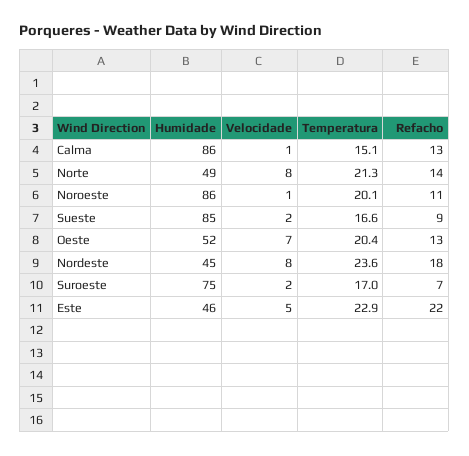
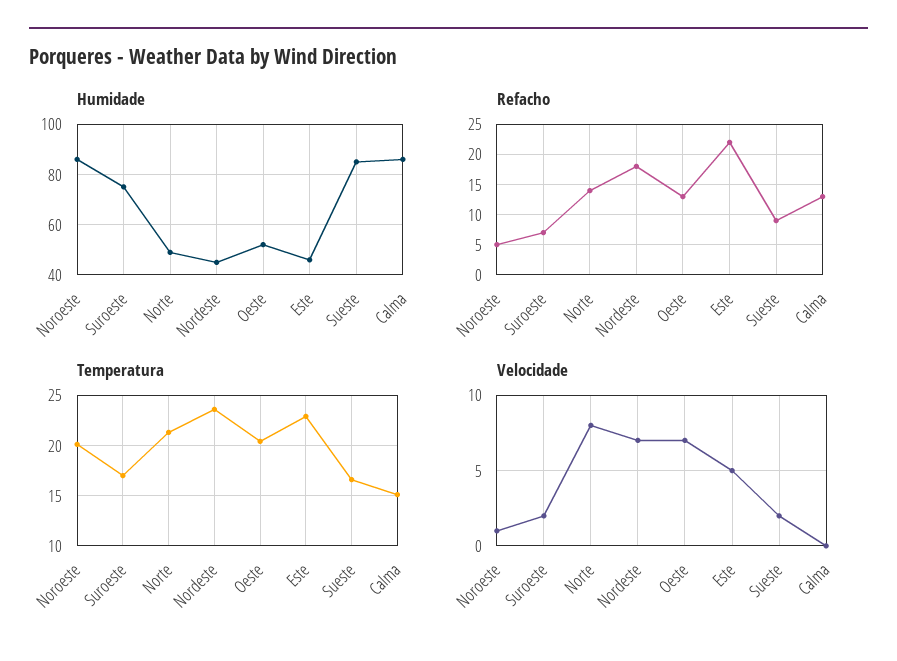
  {
    "Humidade": {
      "Calma": 86,
      "Norte": 49,
      "Noroeste": 86,
      "Sueste": 85,
      "Oeste": 52,
      "Nordeste": 45,
      "Suroeste": 75,
      "Este": 46
    },
    "Velocidade": {
-     "Calma": 1,
+     "Calma": 0,
      "Norte": 8,
      "Noroeste": 1,
      "Sueste": 2,
      "Oeste": 7,
-     "Nordeste": 8,
+     "Nordeste": 7,
      "Suroeste": 2,
      "Este": 5
    },
    "Temperatura": {
      "Calma": 15.1,
      "Norte": 21.3,
      "Noroeste": 20.1,
      "Sueste": 16.6,
      "Oeste": 20.4,
      "Nordeste": 23.6,
      "Suroeste": 17,
      "Este": 22.9
    },
    "Refacho": {
      "Calma": 13,
      "Norte": 14,
-     "Noroeste": 11,
+     "Noroeste": 5,
      "Sueste": 9,
      "Oeste": 13,
      "Nordeste": 18,
      "Suroeste": 7,
      "Este": 22
    }
  }

